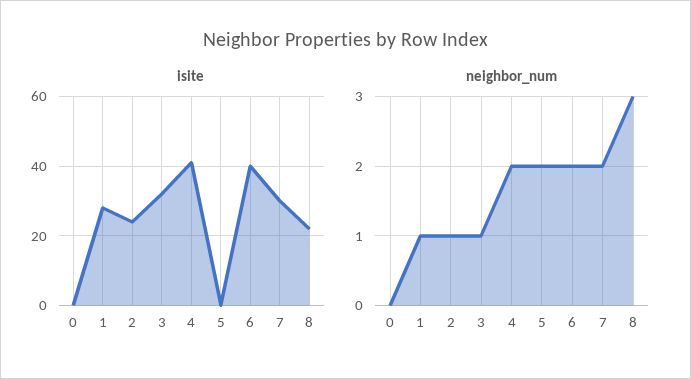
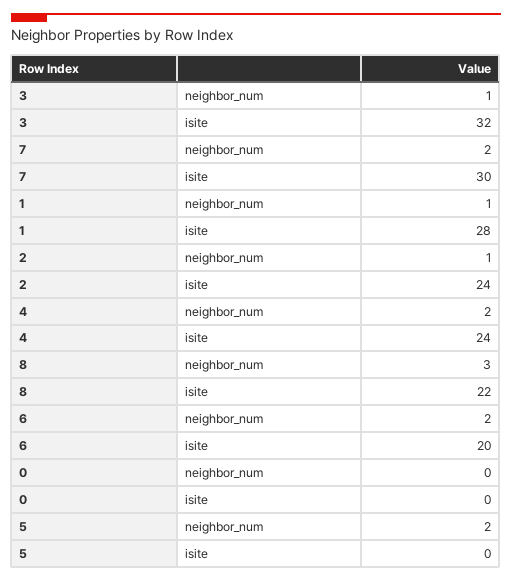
  {
    "isite": {
      "0": 0,
      "1": 28,
      "2": 24,
      "3": 32,
-     "4": 40,
+     "4": 24,
      "5": 0,
-     "6": 40,
+     "6": 20,
      "7": 30,
      "8": 22
    },
    "neighbor_num": {
      "0": 0,
      "1": 1,
      "2": 1,
      "3": 1,
      "4": 2,
      "5": 2,
      "6": 2,
      "7": 2,
      "8": 3
    }
  }

